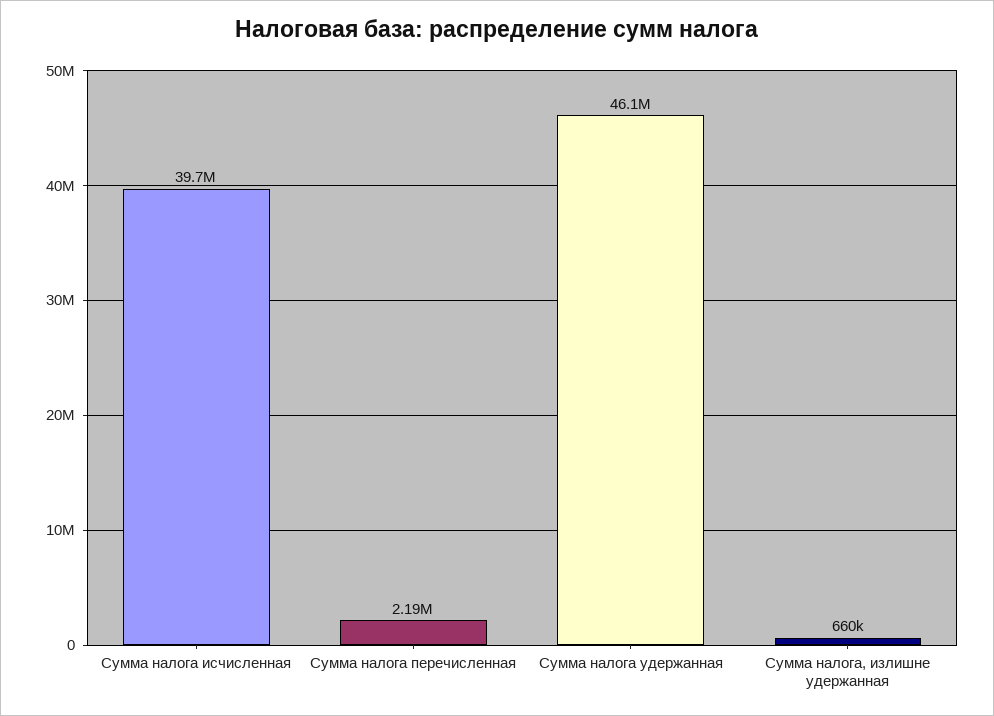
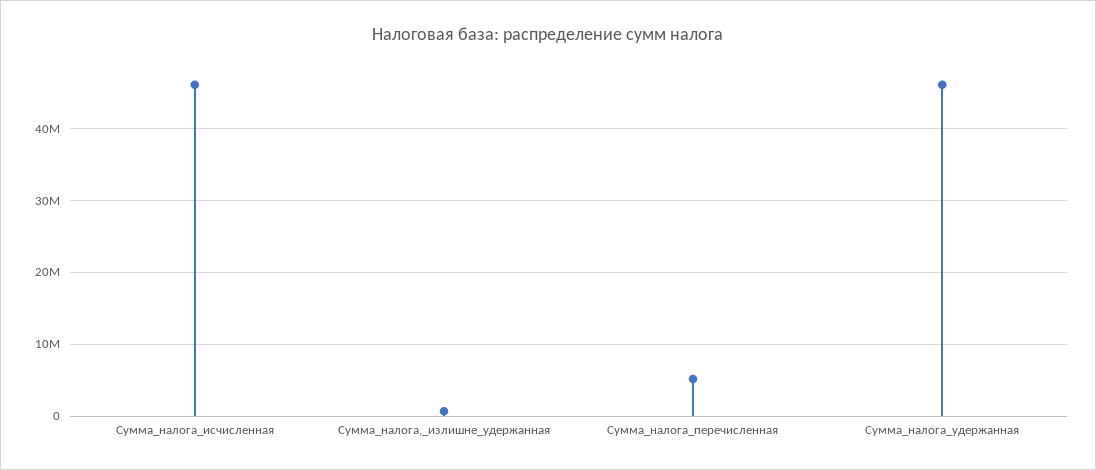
  {
-   "Сумма налога исчисленная": 39700000,
+   "Сумма налога исчисленная": 46000000,
-   "Сумма налога перечисленная": 2190000,
+   "Сумма налога перечисленная": 5000000,
    "Сумма налога удержанная": 46100000,
    "Сумма налога, излишне удержанная": 660000
  }

